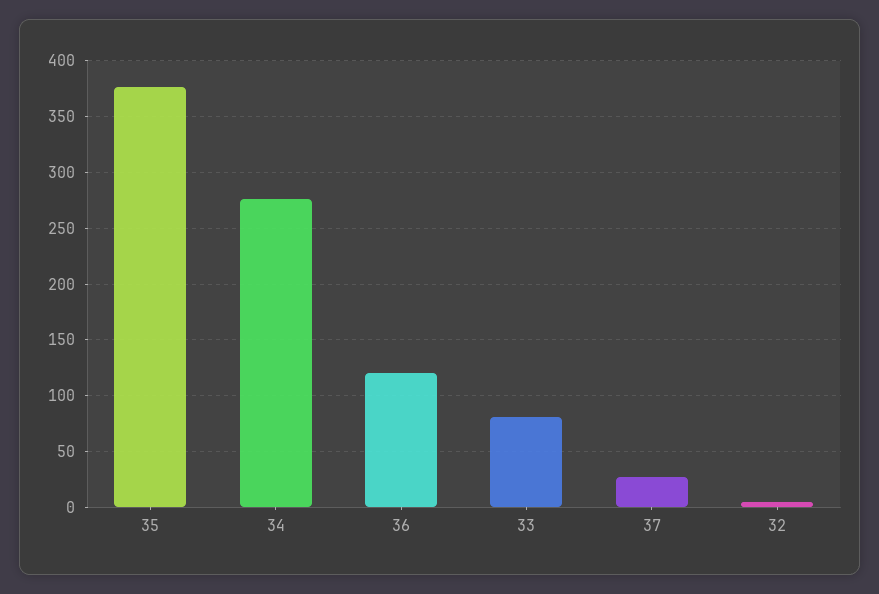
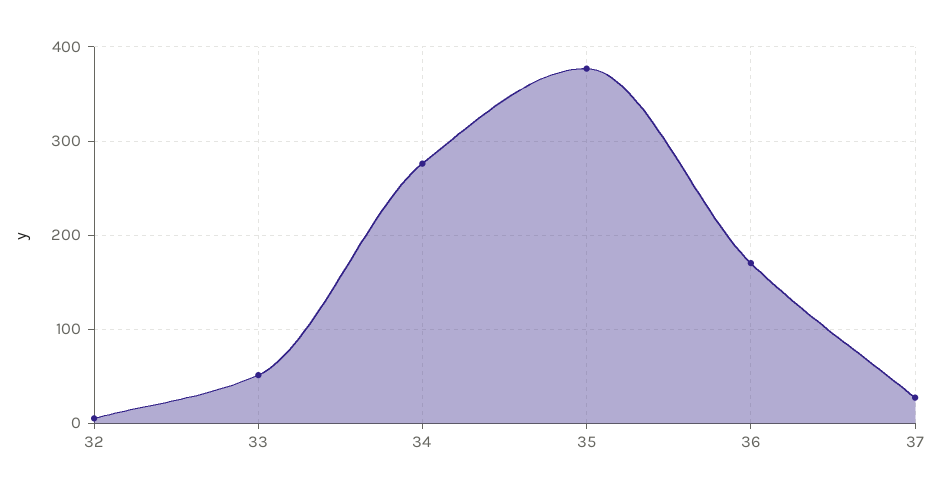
  {
    "35": 380,
    "34": 280,
-   "36": 120,
+   "36": 170,
-   "33": 80,
+   "33": 50,
    "37": 30,
    "32": 10
  }

